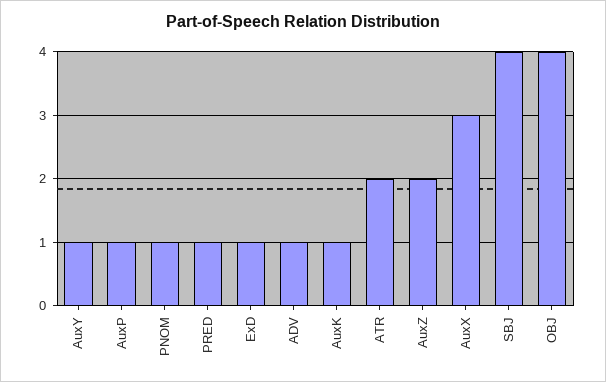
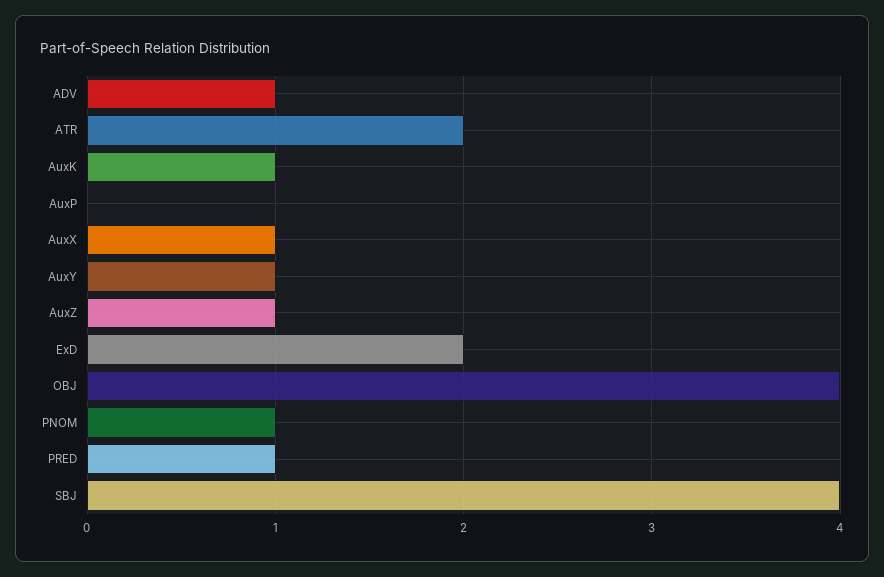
  {
    "AuxY": 1,
-   "AuxP": 1,
+   "AuxP": 0,
    "PNOM": 1,
    "PRED": 1,
-   "ExD": 1,
+   "ExD": 2,
    "ADV": 1,
    "AuxK": 1,
    "ATR": 2,
-   "AuxZ": 2,
+   "AuxZ": 1,
-   "AuxX": 3,
+   "AuxX": 1,
    "SBJ": 4,
    "OBJ": 4
  }

